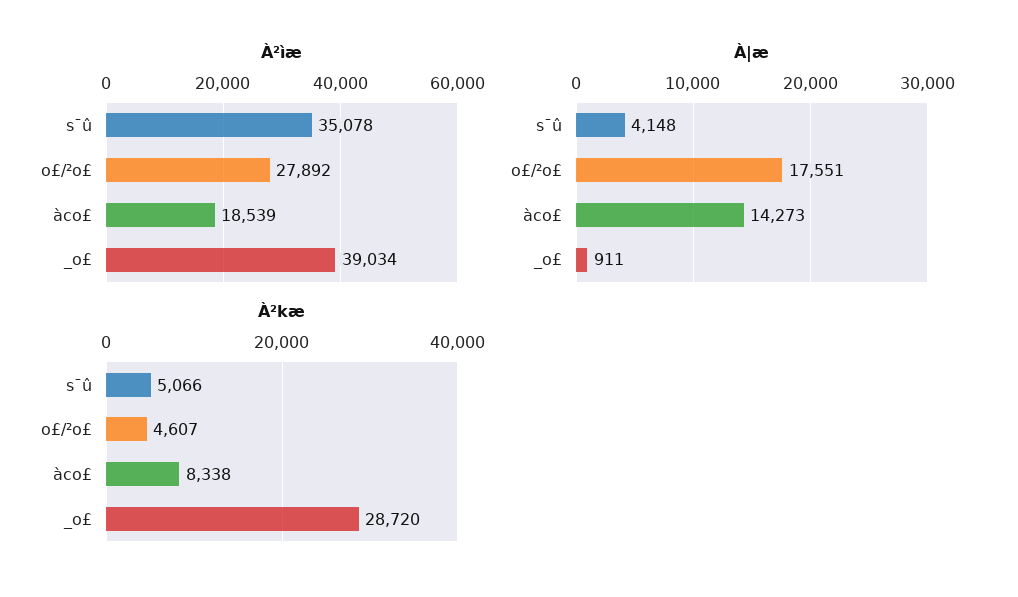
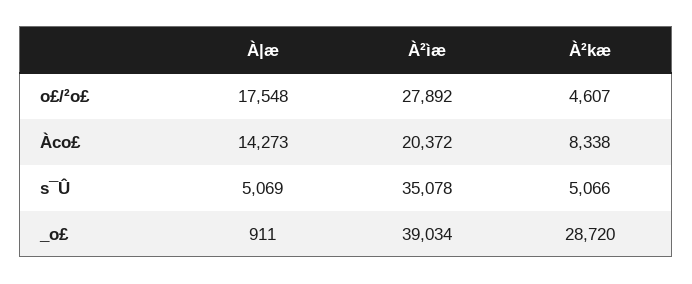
  {
    "À²ìæ": {
      "s¯û": 35078,
      "o£/²o£": 27892,
-     "àco£": 18539,
+     "àco£": 20372,
      "_o£": 39034
    },
    "À|æ": {
-     "s¯û": 4148,
+     "s¯û": 5069,
-     "o£/²o£": 17551,
+     "o£/²o£": 17548,
      "àco£": 14273,
      "_o£": 911
    },
    "À²kæ": {
      "s¯û": 5066,
      "o£/²o£": 4607,
      "àco£": 8338,
      "_o£": 28720
    }
  }

